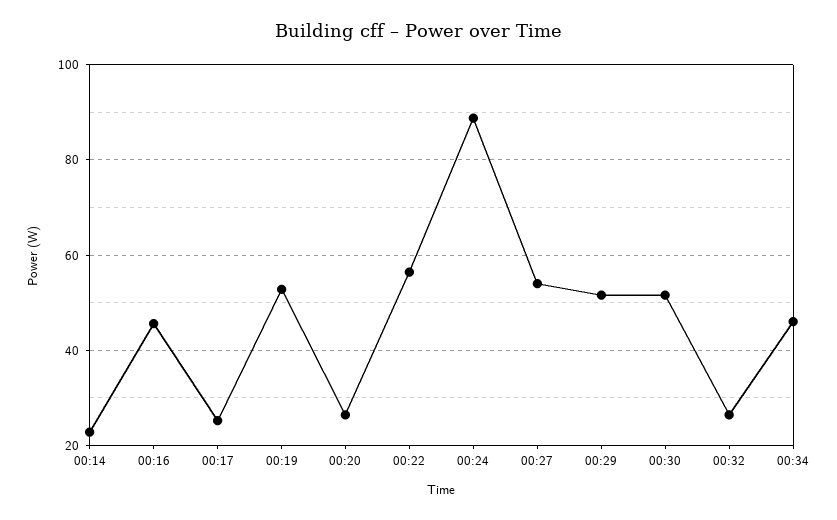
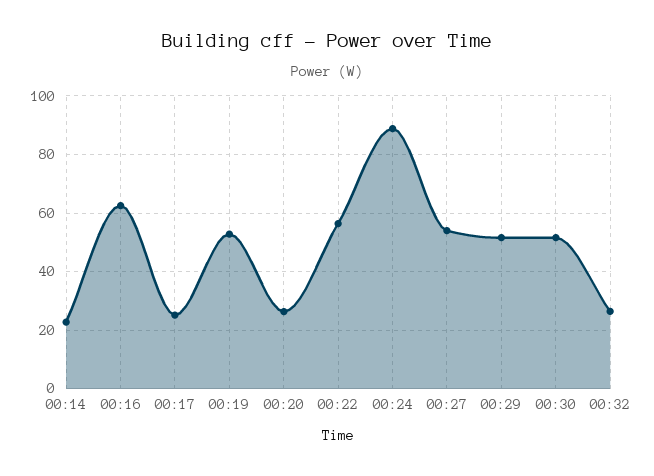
  {
    "00:14": 22,
-   "00:16": 46,
+   "00:16": 62.5,
    "00:17": 26,
    "00:19": 52,
    "00:20": 26,
    "00:22": 56,
    "00:24": 88,
    "00:27": 54,
    "00:29": 52,
    "00:30": 52,
-   "00:32": 26,
+   "00:32": 26
-   "00:34": 46
  }

